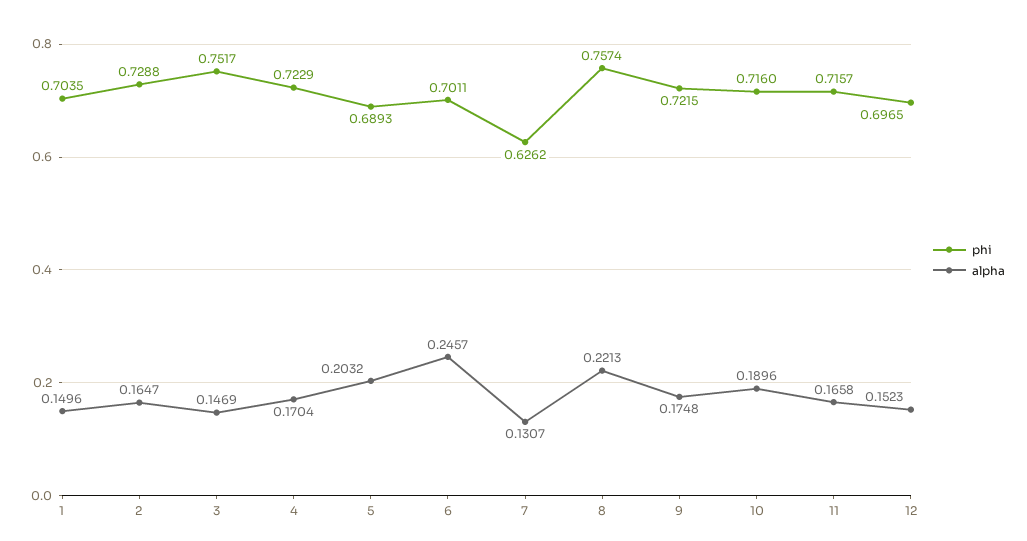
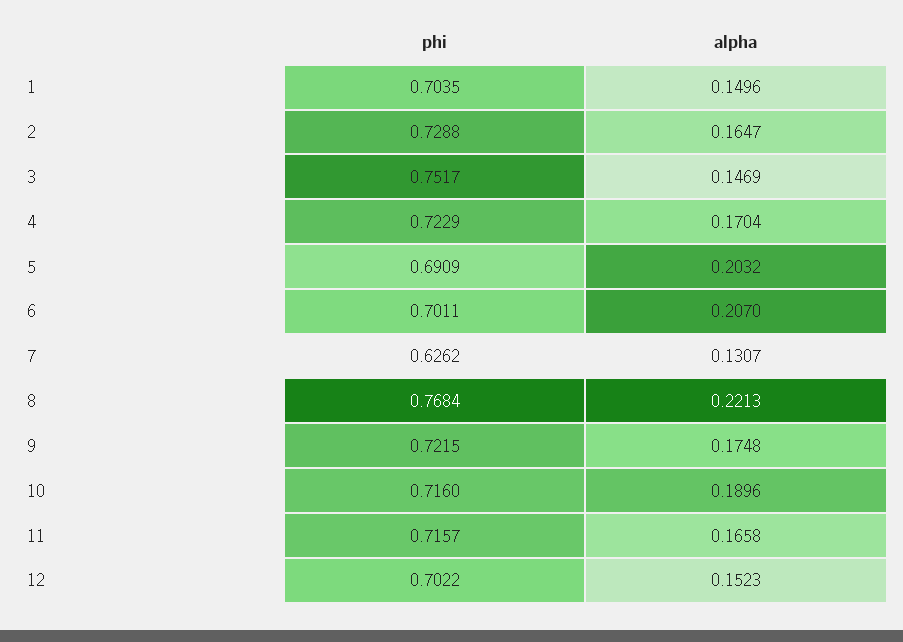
  {
    "phi": {
      "1": 0.7035,
      "2": 0.7288,
      "3": 0.7517,
      "4": 0.7229,
-     "5": 0.6893,
+     "5": 0.6909,
      "6": 0.7011,
      "7": 0.6262,
-     "8": 0.7574,
+     "8": 0.7684,
      "9": 0.7215,
      "10": 0.716,
      "11": 0.7157,
-     "12": 0.6965
+     "12": 0.7022
    },
    "alpha": {
      "1": 0.1496,
      "2": 0.1647,
      "3": 0.1469,
      "4": 0.1704,
      "5": 0.2032,
-     "6": 0.2457,
+     "6": 0.207,
      "7": 0.1307,
      "8": 0.2213,
      "9": 0.1748,
      "10": 0.1896,
      "11": 0.1658,
      "12": 0.1523
    }
  }

